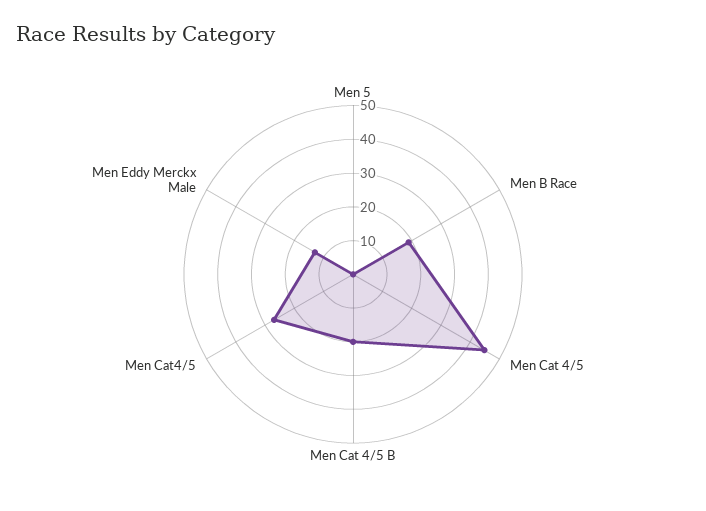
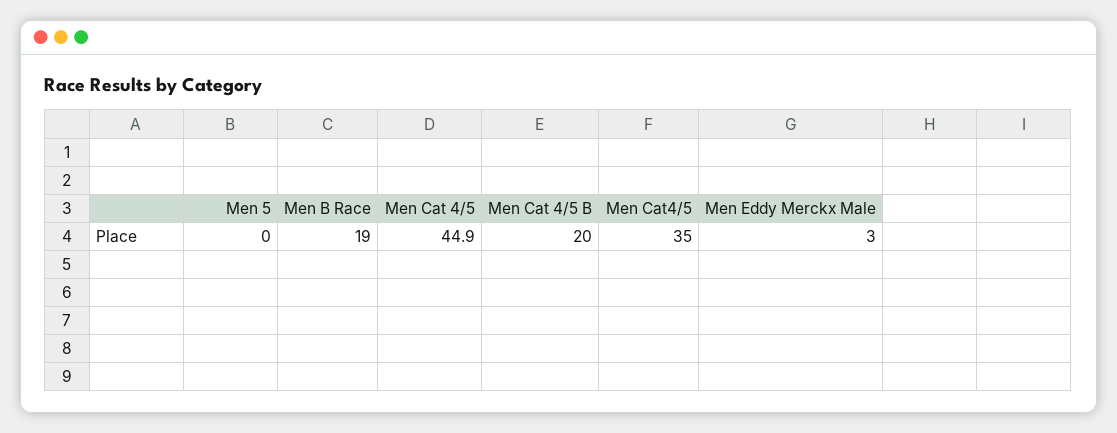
  {
    "Men 5": 0,
    "Men B Race": 19,
    "Men Cat 4/5": 44.9,
    "Men Cat 4/5 B": 20,
-   "Men Cat4/5": 27.5,
+   "Men Cat4/5": 35,
-   "Men Eddy Merckx Male": 12.5
+   "Men Eddy Merckx Male": 3
  }

